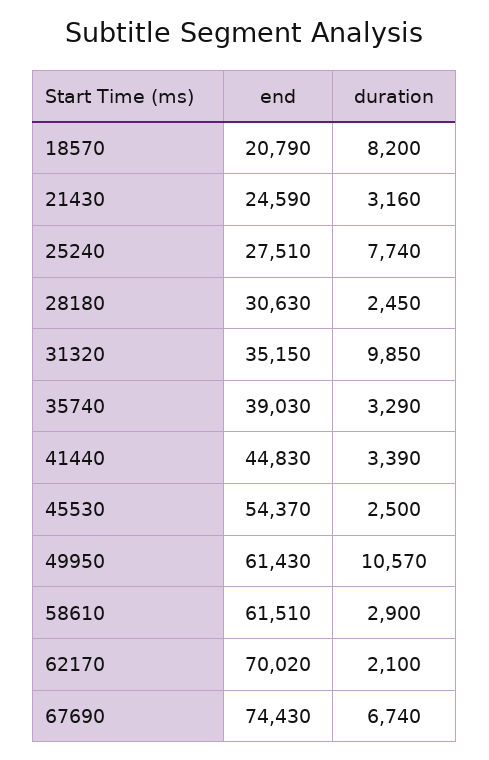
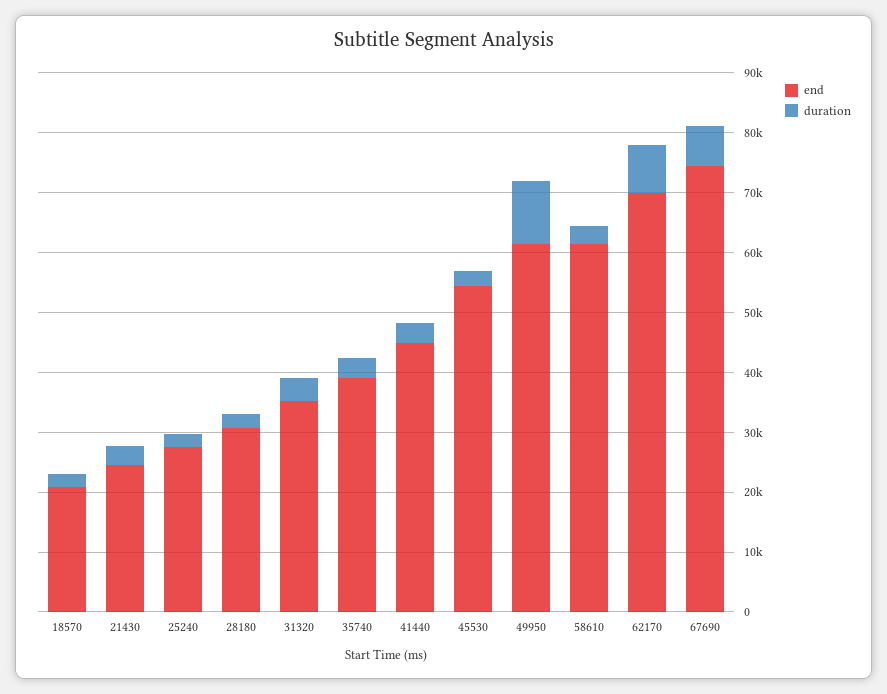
  {
    "end": {
      "18570": 20790,
      "21430": 24590,
      "25240": 27510,
      "28180": 30630,
      "31320": 35150,
      "35740": 39030,
      "41440": 44830,
      "45530": 54370,
      "49950": 61430,
      "58610": 61510,
      "62170": 70020,
      "67690": 74430
    },
    "duration": {
-     "18570": 8200,
+     "18570": 2000,
      "21430": 3160,
-     "25240": 7740,
+     "25240": 2000,
      "28180": 2450,
-     "31320": 9850,
+     "31320": 4000,
      "35740": 3290,
      "41440": 3390,
      "45530": 2500,
      "49950": 10570,
      "58610": 2900,
-     "62170": 2100,
+     "62170": 8000,
      "67690": 6740
    }
  }

